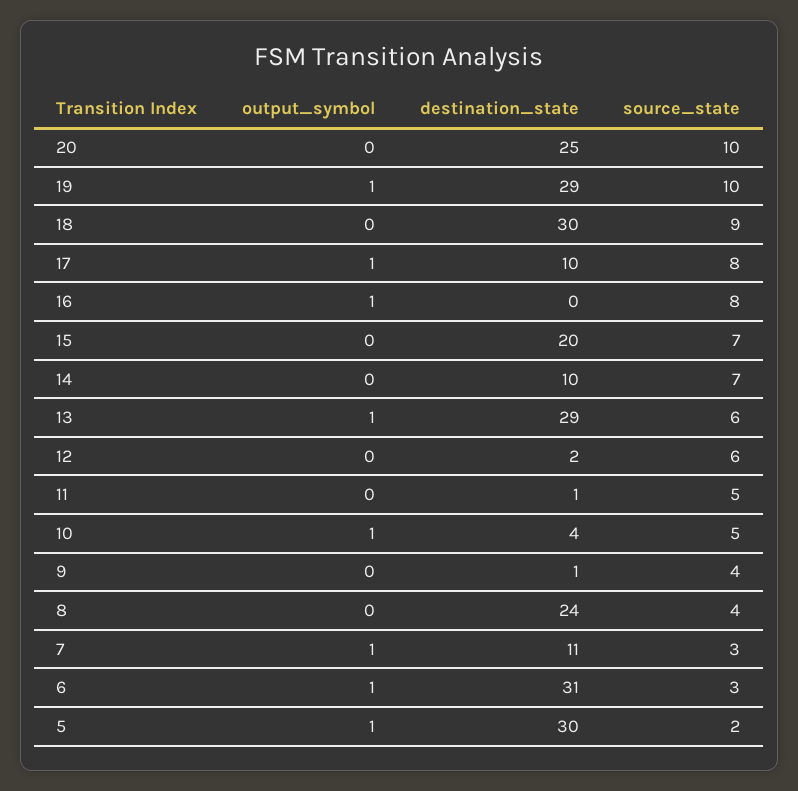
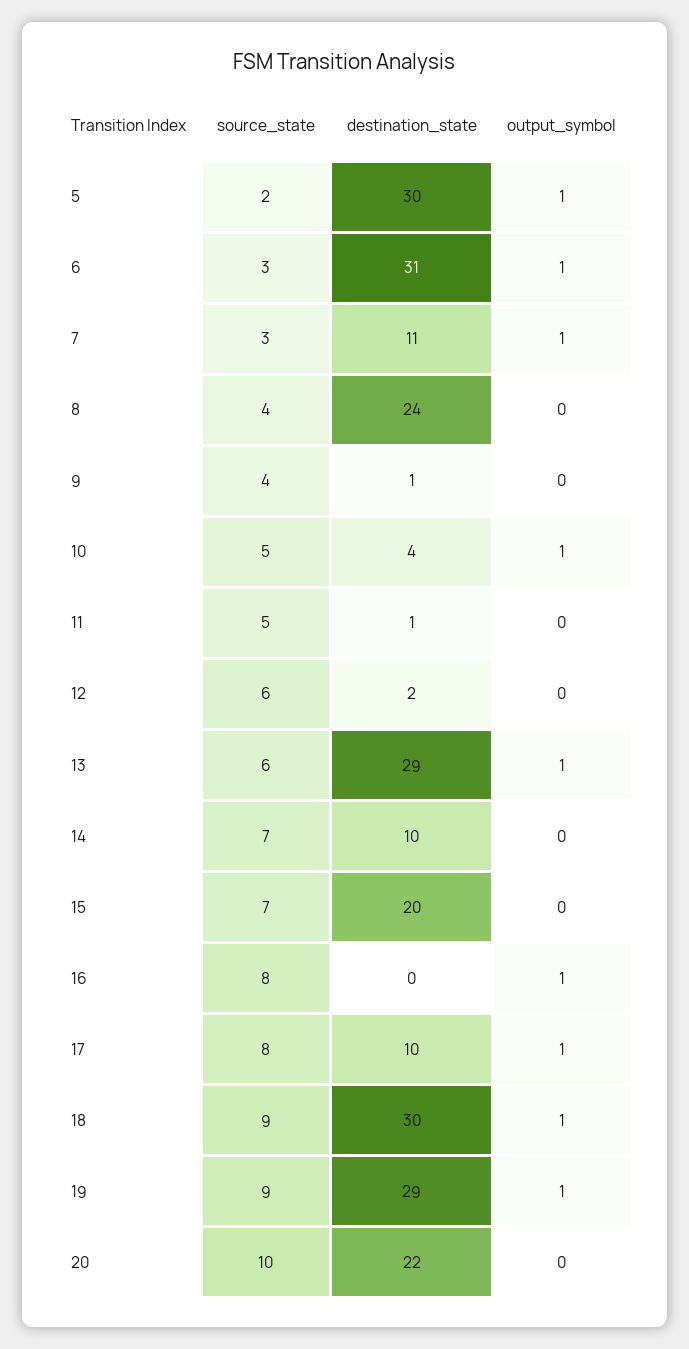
  {
    "output_symbol": {
      "20": 0,
      "19": 1,
-     "18": 0,
+     "18": 1,
      "17": 1,
      "16": 1,
      "15": 0,
      "14": 0,
      "13": 1,
      "12": 0,
      "11": 0,
      "10": 1,
      "9": 0,
      "8": 0,
      "7": 1,
      "6": 1,
      "5": 1
    },
    "destination_state": {
-     "20": 25,
+     "20": 22,
      "19": 29,
      "18": 30,
      "17": 10,
      "16": 0,
      "15": 20,
      "14": 10,
      "13": 29,
      "12": 2,
      "11": 1,
      "10": 4,
      "9": 1,
      "8": 24,
      "7": 11,
      "6": 31,
      "5": 30
    },
    "source_state": {
      "20": 10,
-     "19": 10,
+     "19": 9,
      "18": 9,
      "17": 8,
      "16": 8,
      "15": 7,
      "14": 7,
      "13": 6,
      "12": 6,
      "11": 5,
      "10": 5,
      "9": 4,
      "8": 4,
      "7": 3,
      "6": 3,
      "5": 2
    }
  }

